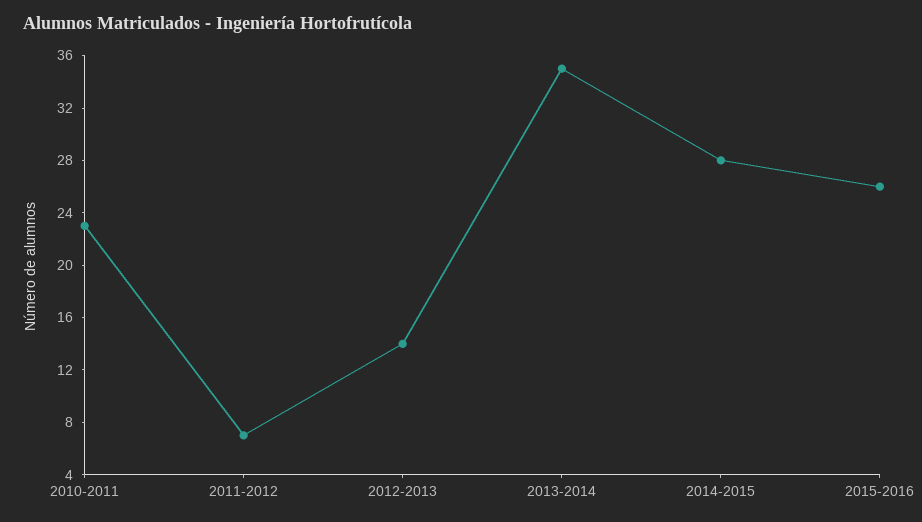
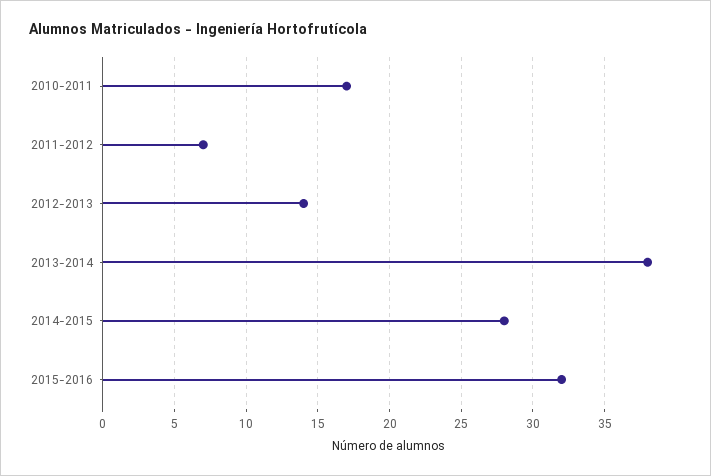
  {
-   "2010-2011": 23,
+   "2010-2011": 17,
    "2011-2012": 7,
    "2012-2013": 14,
-   "2013-2014": 35,
+   "2013-2014": 38,
    "2014-2015": 28,
-   "2015-2016": 26
+   "2015-2016": 32
  }

